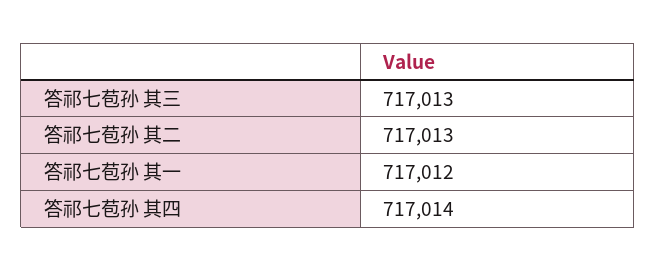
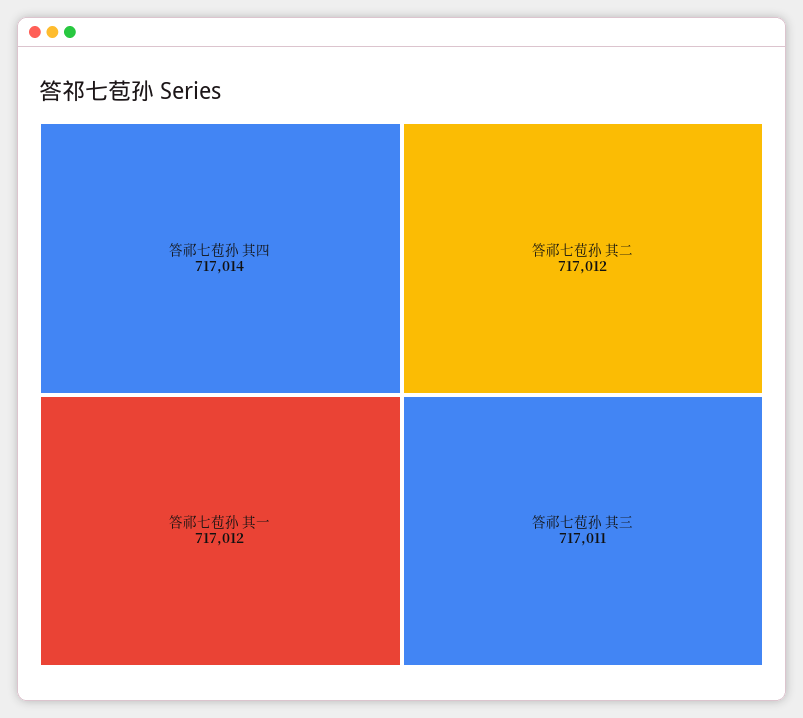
  {
-   "答祁七苞孙 其三": 717013,
+   "答祁七苞孙 其三": 717011,
-   "答祁七苞孙 其二": 717013,
+   "答祁七苞孙 其二": 717012,
    "答祁七苞孙 其一": 717012,
    "答祁七苞孙 其四": 717014
  }

